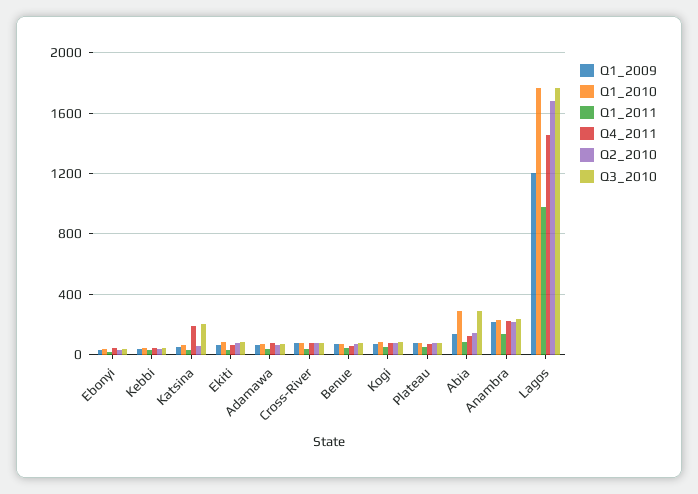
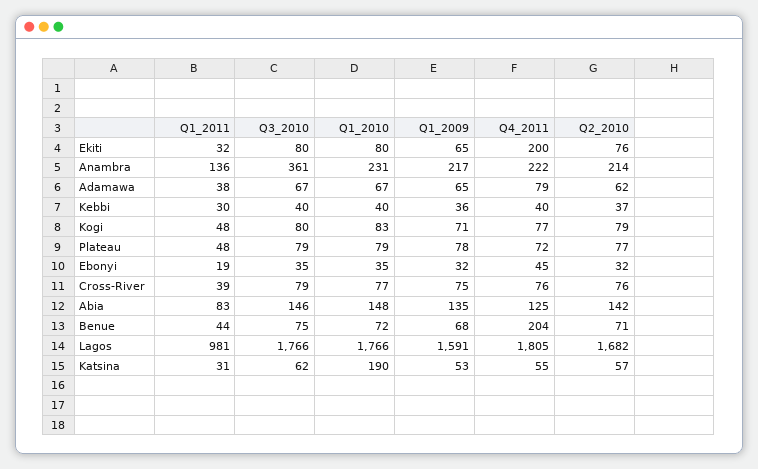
  {
    "Q1_2009": {
      "Ebonyi": 32,
      "Kebbi": 36,
      "Katsina": 53,
      "Ekiti": 65,
      "Adamawa": 65,
      "Cross-River": 75,
      "Benue": 68,
      "Kogi": 71,
      "Plateau": 78,
      "Abia": 135,
      "Anambra": 217,
-     "Lagos": 1200
+     "Lagos": 1591
    },
    "Q1_2010": {
      "Ebonyi": 35,
      "Kebbi": 40,
-     "Katsina": 50,
+     "Katsina": 190,
      "Ekiti": 80,
      "Adamawa": 67,
      "Cross-River": 77,
      "Benue": 72,
      "Kogi": 83,
      "Plateau": 79,
-     "Abia": 300,
+     "Abia": 148,
      "Anambra": 231,
      "Lagos": 1766
    },
    "Q1_2011": {
      "Ebonyi": 19,
      "Kebbi": 30,
      "Katsina": 31,
      "Ekiti": 32,
      "Adamawa": 38,
      "Cross-River": 39,
      "Benue": 44,
      "Kogi": 48,
      "Plateau": 48,
      "Abia": 83,
      "Anambra": 136,
      "Lagos": 981
    },
    "Q4_2011": {
      "Ebonyi": 45,
      "Kebbi": 40,
-     "Katsina": 200,
+     "Katsina": 55,
-     "Ekiti": 50,
+     "Ekiti": 200,
      "Adamawa": 79,
      "Cross-River": 76,
-     "Benue": 50,
+     "Benue": 204,
      "Kogi": 77,
      "Plateau": 72,
      "Abia": 125,
      "Anambra": 222,
-     "Lagos": 1450
+     "Lagos": 1805
    },
    "Q2_2010": {
      "Ebonyi": 32,
      "Kebbi": 37,
      "Katsina": 57,
      "Ekiti": 76,
      "Adamawa": 62,
      "Cross-River": 76,
      "Benue": 71,
      "Kogi": 79,
      "Plateau": 77,
      "Abia": 142,
      "Anambra": 214,
      "Lagos": 1682
    },
    "Q3_2010": {
      "Ebonyi": 35,
      "Kebbi": 40,
-     "Katsina": 200,
+     "Katsina": 62,
      "Ekiti": 80,
      "Adamawa": 67,
      "Cross-River": 79,
      "Benue": 75,
      "Kogi": 80,
      "Plateau": 79,
-     "Abia": 300,
+     "Abia": 146,
-     "Anambra": 250,
+     "Anambra": 361,
      "Lagos": 1766
    }
  }

